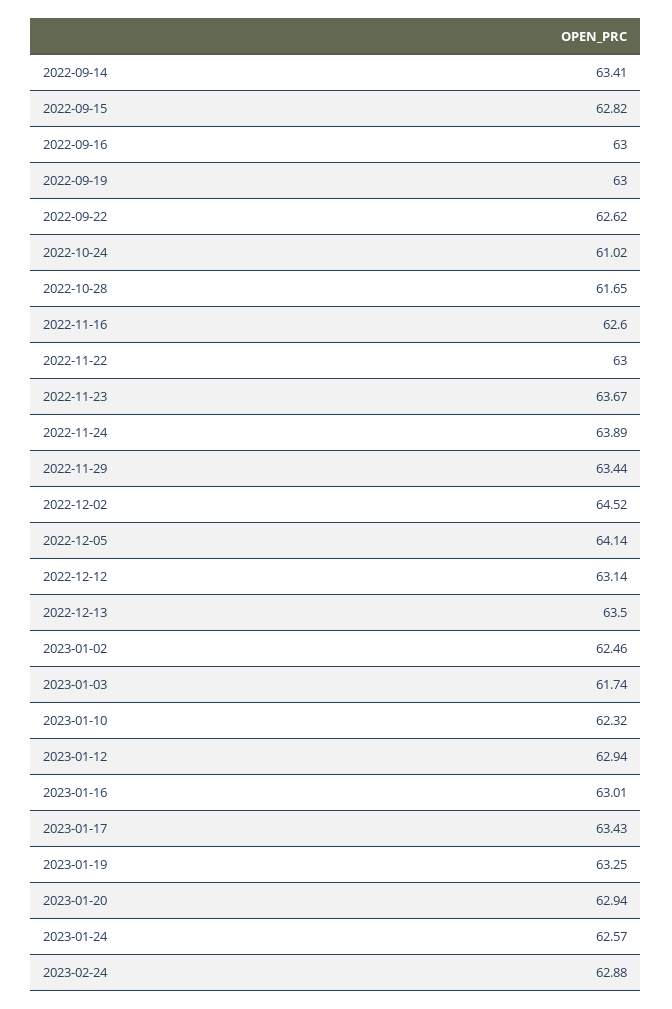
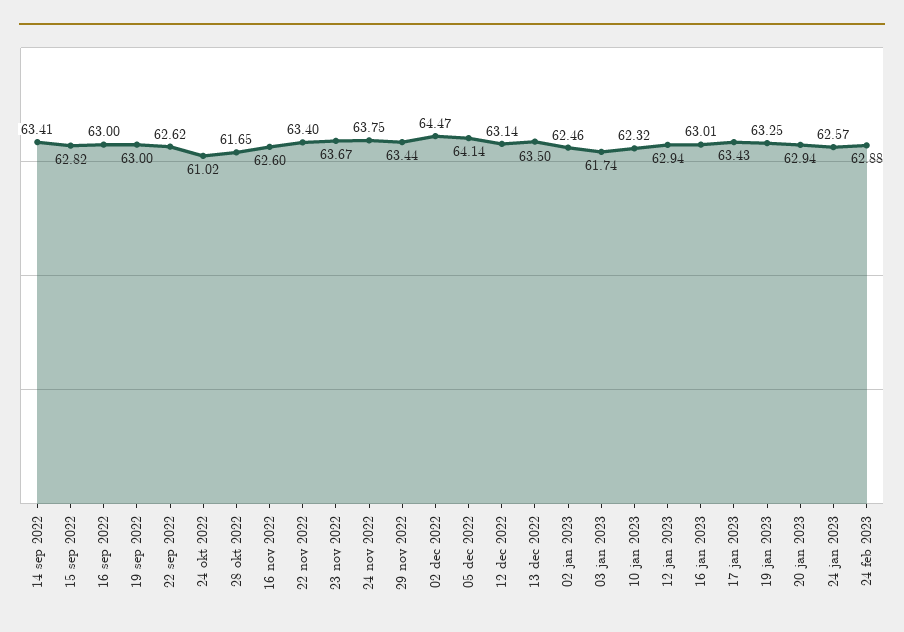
  {
    "2022-09-14": 63.41,
    "2022-09-15": 62.82,
    "2022-09-16": 63,
    "2022-09-19": 63,
    "2022-09-22": 62.62,
    "2022-10-24": 61.02,
    "2022-10-28": 61.65,
    "2022-11-16": 62.6,
-   "2022-11-22": 63,
+   "2022-11-22": 63.4,
    "2022-11-23": 63.67,
-   "2022-11-24": 63.89,
+   "2022-11-24": 63.75,
    "2022-11-29": 63.44,
-   "2022-12-02": 64.52,
+   "2022-12-02": 64.47,
    "2022-12-05": 64.14,
    "2022-12-12": 63.14,
    "2022-12-13": 63.5,
    "2023-01-02": 62.46,
    "2023-01-03": 61.74,
    "2023-01-10": 62.32,
    "2023-01-12": 62.94,
    "2023-01-16": 63.01,
    "2023-01-17": 63.43,
    "2023-01-19": 63.25,
    "2023-01-20": 62.94,
    "2023-01-24": 62.57,
    "2023-02-24": 62.88
  }

